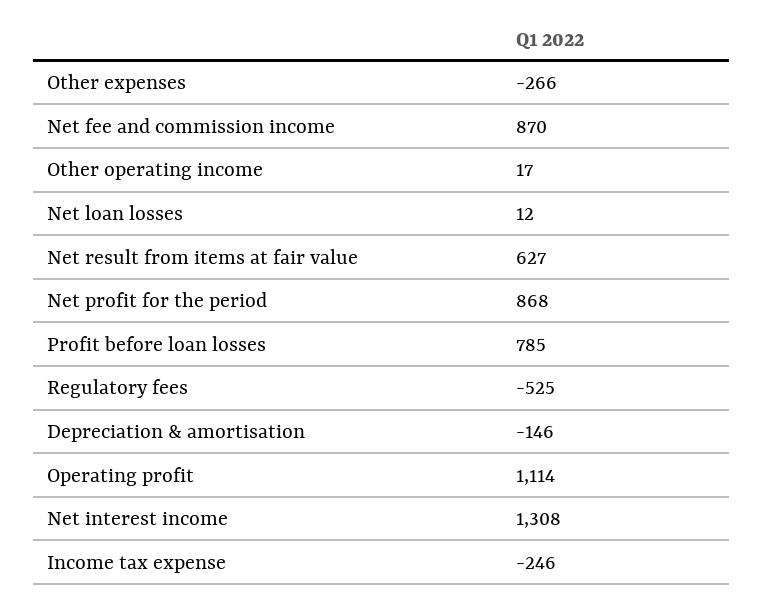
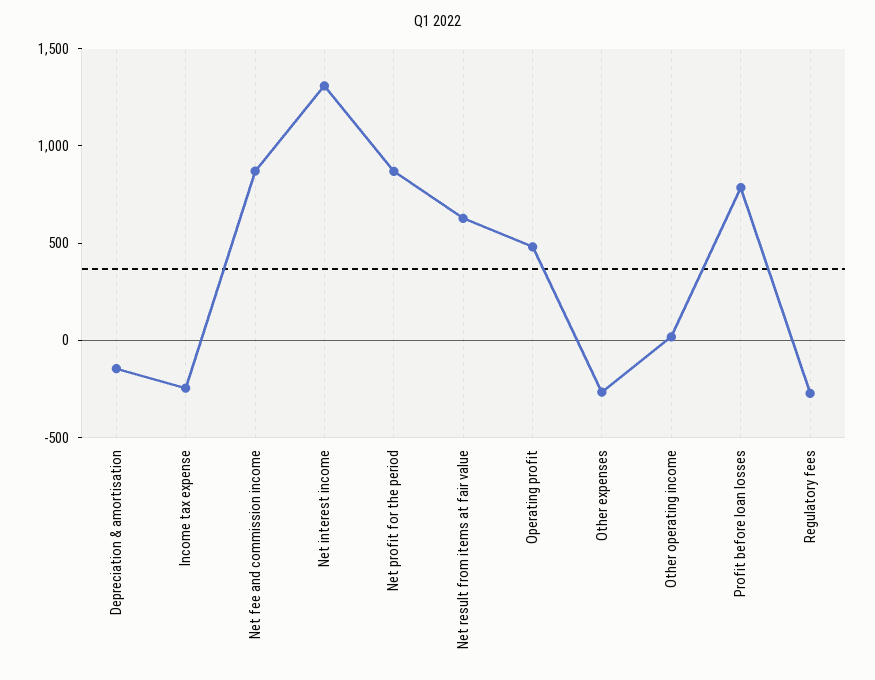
  {
    "Other expenses": -266,
    "Net fee and commission income": 870,
    "Other operating income": 17,
-   "Net loan losses": 12,
    "Net result from items at fair value": 627,
    "Net profit for the period": 868,
    "Profit before loan losses": 785,
-   "Regulatory fees": -525,
+   "Regulatory fees": -300,
    "Depreciation & amortisation": -146,
-   "Operating profit": 1114,
+   "Operating profit": 500,
    "Net interest income": 1308,
    "Income tax expense": -246
  }

